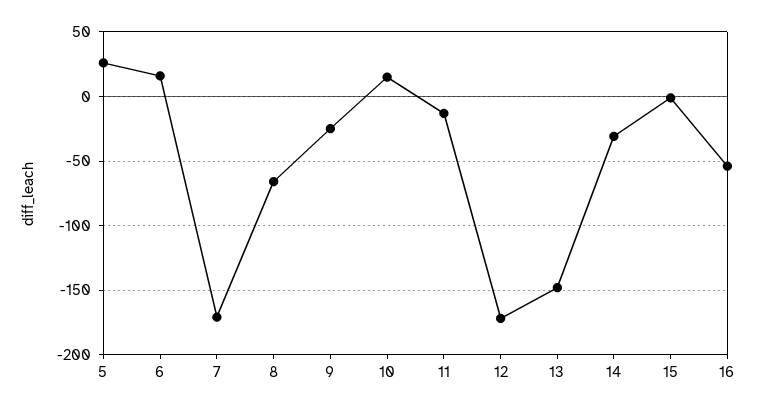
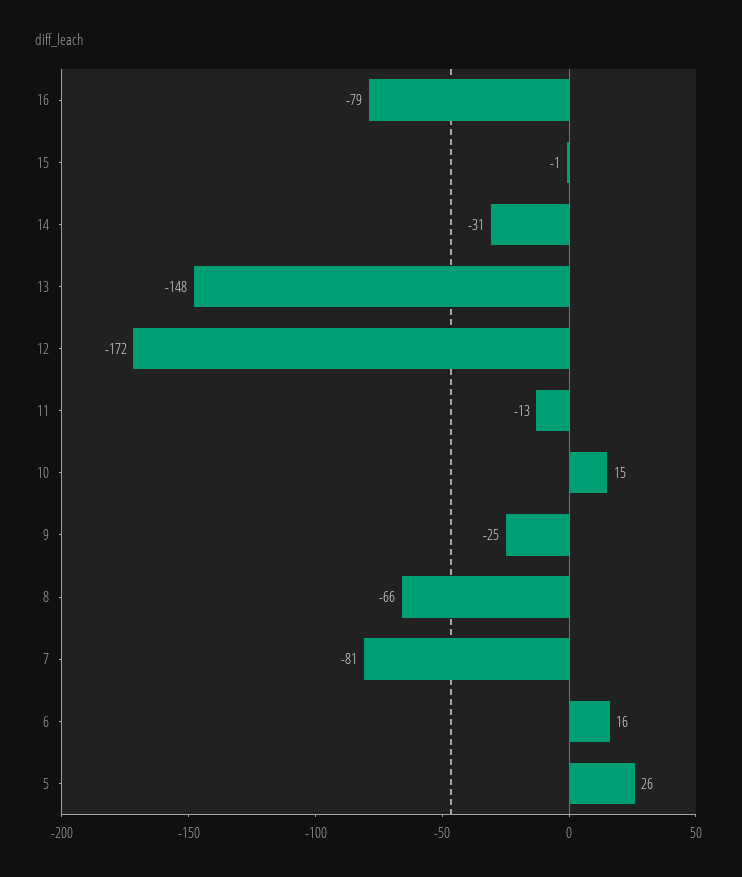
  {
    "5": 26,
    "6": 16,
-   "7": -170,
+   "7": -81,
    "8": -66,
    "9": -25,
    "10": 15,
    "11": -13,
    "12": -172,
    "13": -148,
    "14": -31,
    "15": -1,
-   "16": -55
+   "16": -79
  }

